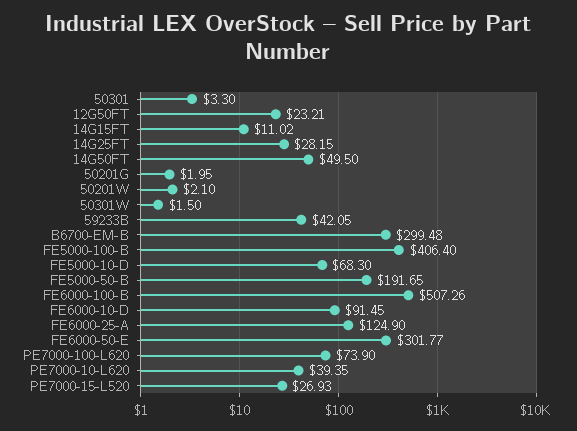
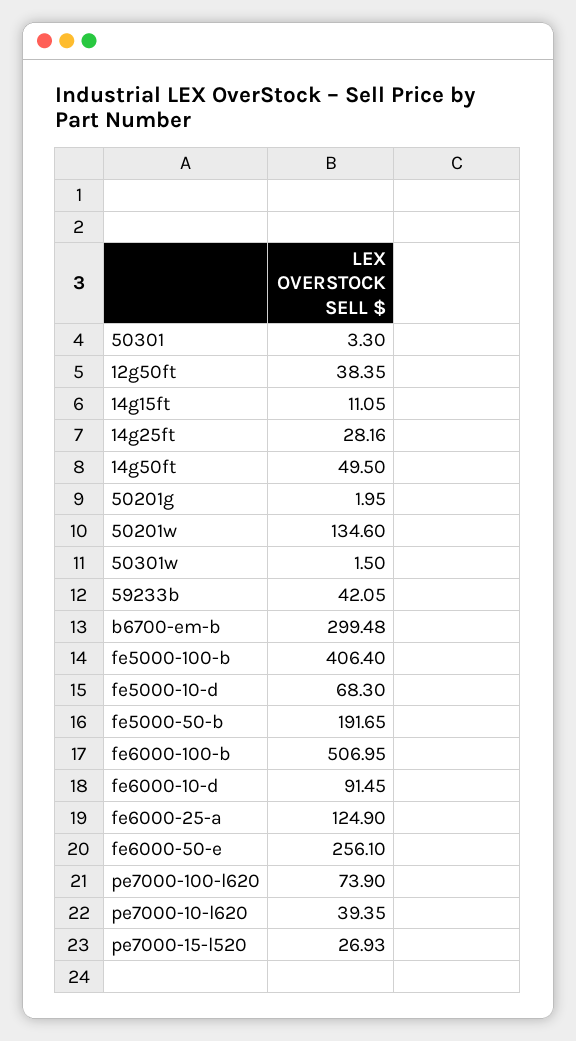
  {
    "50301": 3.3,
-   "12G50FT": 23.21,
+   "12G50FT": 38.35,
-   "14G15FT": 11.02,
+   "14G15FT": 11.05,
-   "14G25FT": 28.15,
+   "14G25FT": 28.16,
    "14G50FT": 49.5,
    "50201G": 1.95,
-   "50201W": 2.1,
+   "50201W": 134.6,
    "50301W": 1.5,
    "59233B": 42.05,
    "B6700-EM-B": 299.48,
    "FE5000-100-B": 406.4,
    "FE5000-10-D": 68.3,
    "FE5000-50-B": 191.65,
-   "FE6000-100-B": 507.26,
+   "FE6000-100-B": 506.95,
    "FE6000-10-D": 91.45,
    "FE6000-25-A": 124.9,
-   "FE6000-50-E": 301.77,
+   "FE6000-50-E": 256.1,
    "PE7000-100-L620": 73.9,
    "PE7000-10-L620": 39.35,
    "PE7000-15-L520": 26.93
  }

